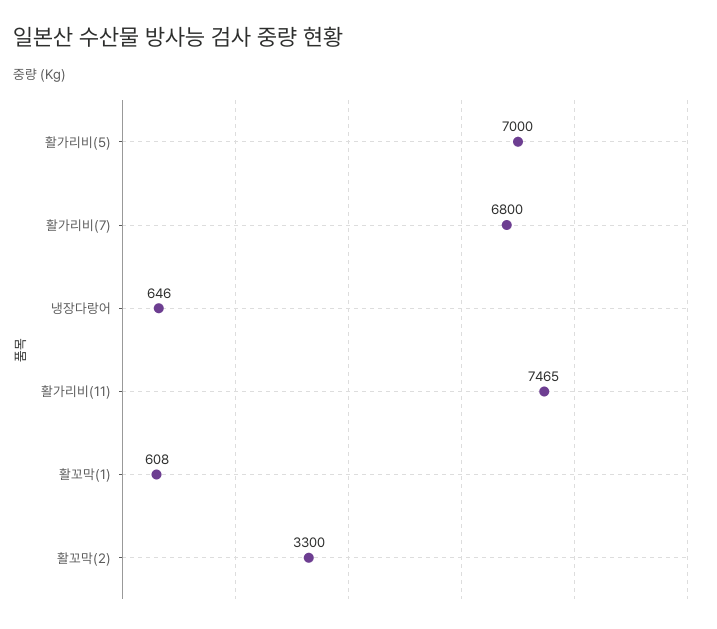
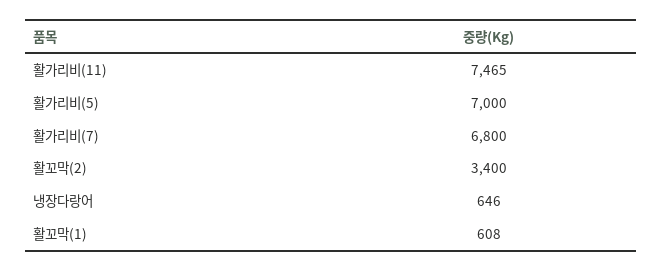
  {
    "활가리비(5)": 7000,
    "활가리비(7)": 6800,
    "냉장다랑어": 646,
    "활가리비(11)": 7465,
    "활꼬막(1)": 608,
-   "활꼬막(2)": 3300
+   "활꼬막(2)": 3400
  }

